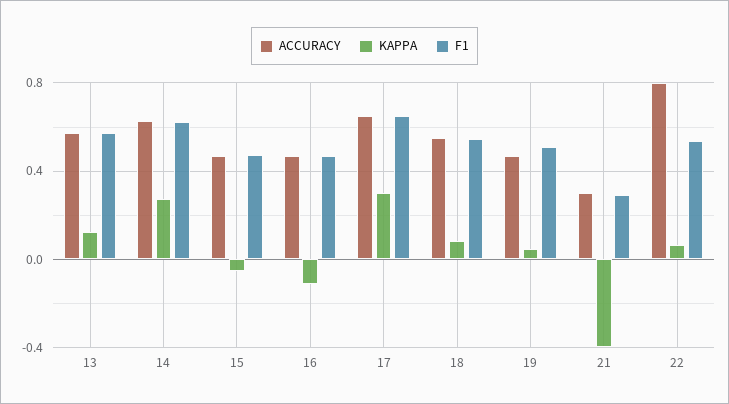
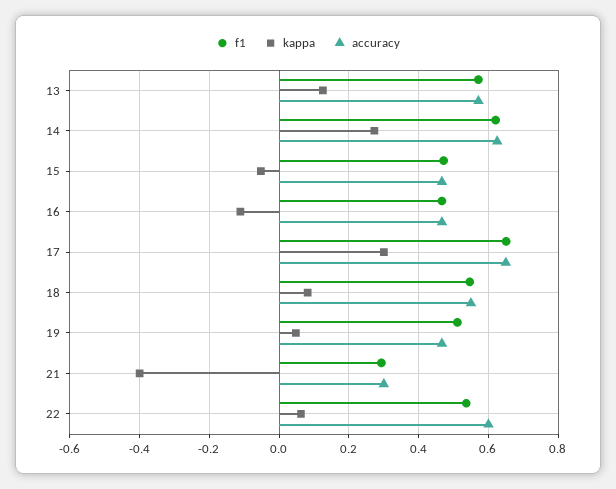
  {
    "ACCURACY": {
      "13": 0.58,
      "14": 0.62,
      "15": 0.46,
      "16": 0.46,
      "17": 0.66,
      "18": 0.56,
      "19": 0.46,
      "21": 0.3,
-     "22": 0.8
+     "22": 0.6
    },
    "KAPPA": {
      "13": 0.12,
      "14": 0.28,
      "15": -0.06,
      "16": -0.12,
      "17": 0.3,
      "18": 0.08,
      "19": 0.04,
      "21": -0.4,
      "22": 0.06
    },
    "F1": {
      "13": 0.58,
      "14": 0.62,
      "15": 0.48,
      "16": 0.46,
      "17": 0.66,
      "18": 0.54,
      "19": 0.52,
      "21": 0.3,
      "22": 0.54
    }
  }

